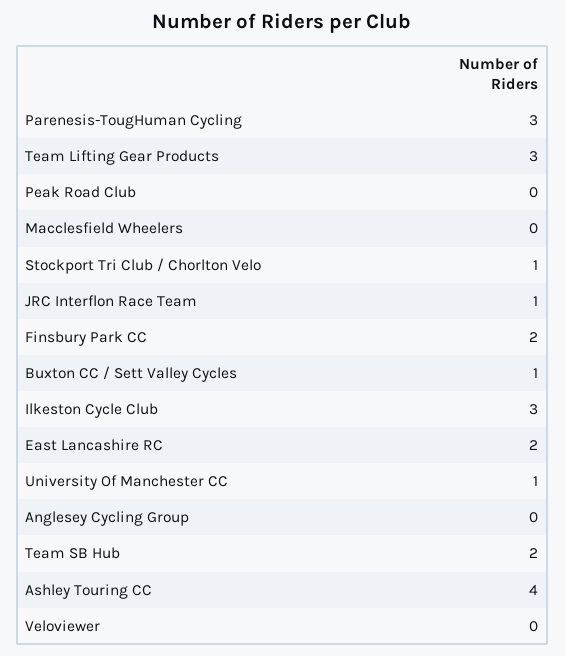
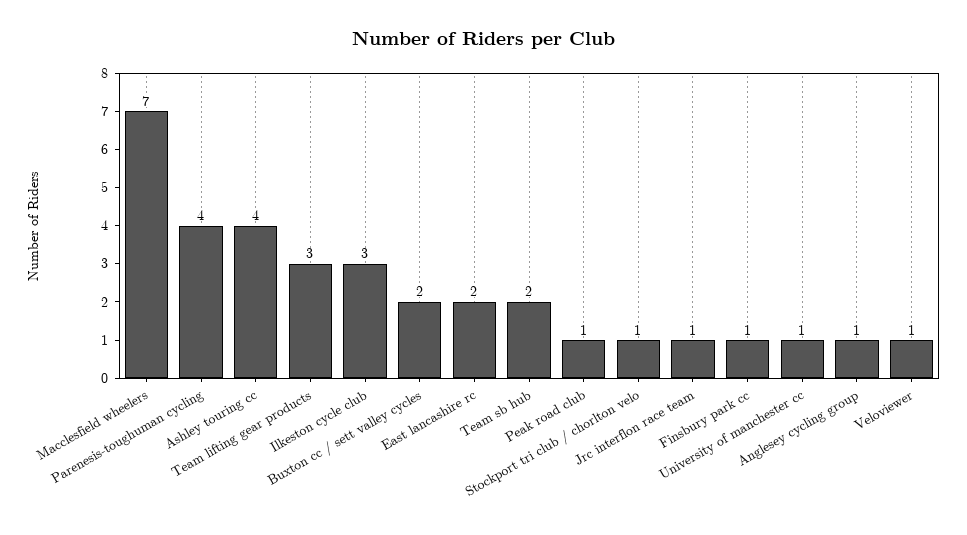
  {
-   "Parenesis-TougHuman Cycling": 3,
+   "Parenesis-TougHuman Cycling": 4,
    "Team Lifting Gear Products": 3,
-   "Peak Road Club": 0,
+   "Peak Road Club": 1,
-   "Macclesfield Wheelers": 0,
+   "Macclesfield Wheelers": 7,
    "Stockport Tri Club / Chorlton Velo": 1,
    "JRC Interflon Race Team": 1,
-   "Finsbury Park CC": 2,
+   "Finsbury Park CC": 1,
-   "Buxton CC / Sett Valley Cycles": 1,
+   "Buxton CC / Sett Valley Cycles": 2,
    "Ilkeston Cycle Club": 3,
    "East Lancashire RC": 2,
    "University Of Manchester CC": 1,
-   "Anglesey Cycling Group": 0,
+   "Anglesey Cycling Group": 1,
    "Team SB Hub": 2,
    "Ashley Touring CC": 4,
-   "Veloviewer": 0
+   "Veloviewer": 1
  }

